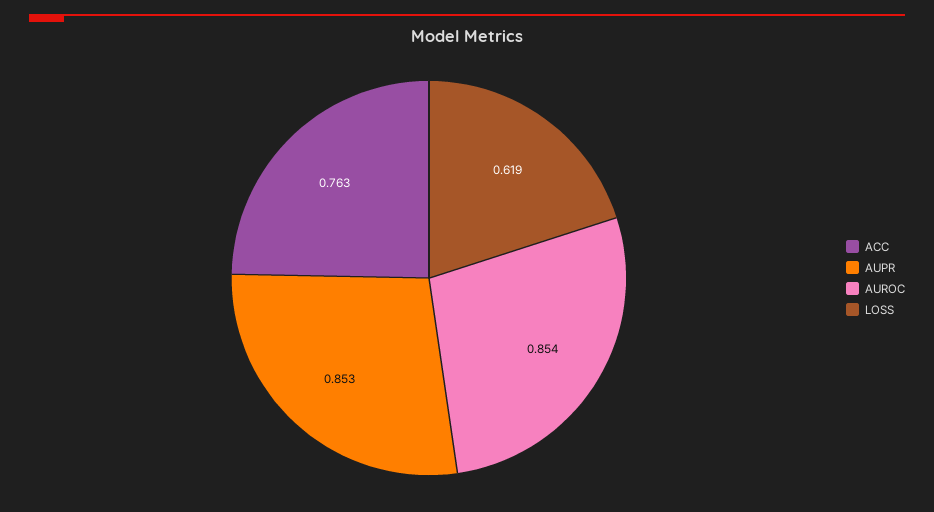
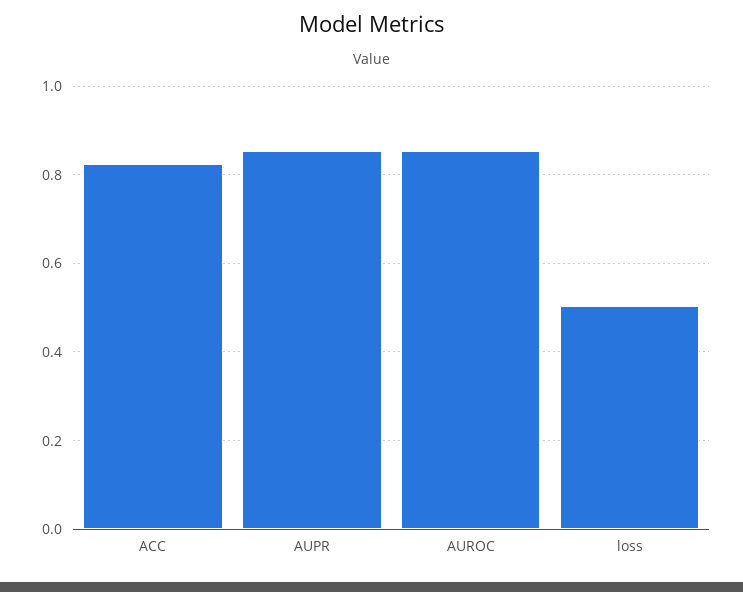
  {
-   "ACC": 0.763,
+   "ACC": 0.82,
    "AUPR": 0.853,
    "AUROC": 0.854,
-   "LOSS": 0.619
+   "LOSS": 0.5
  }

